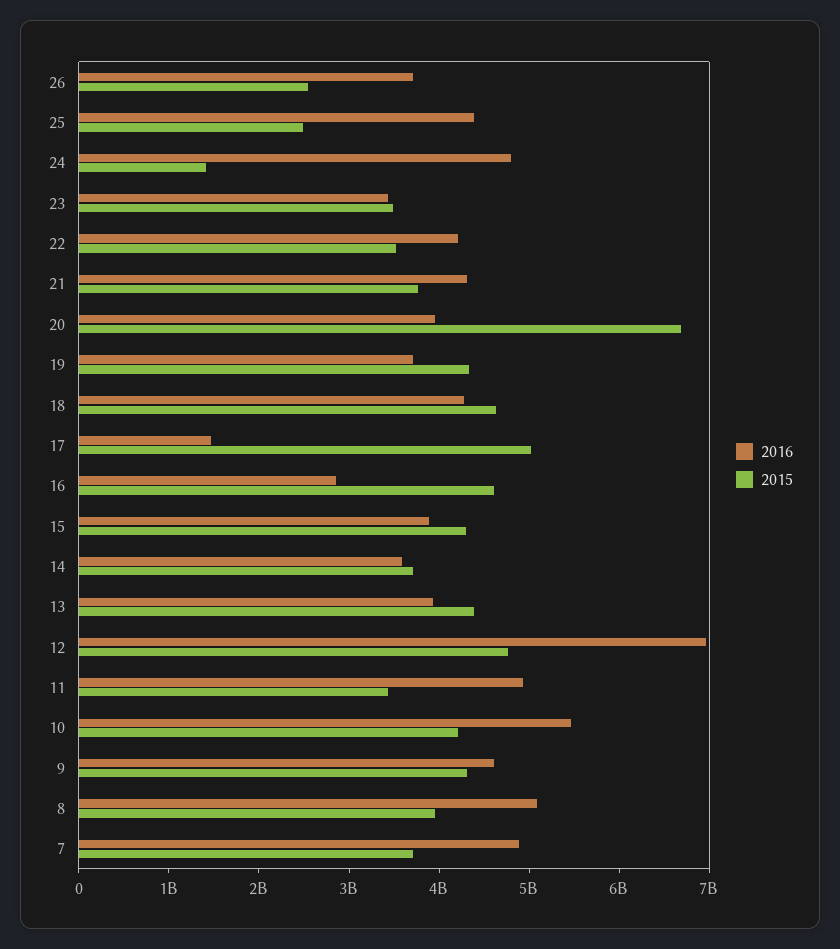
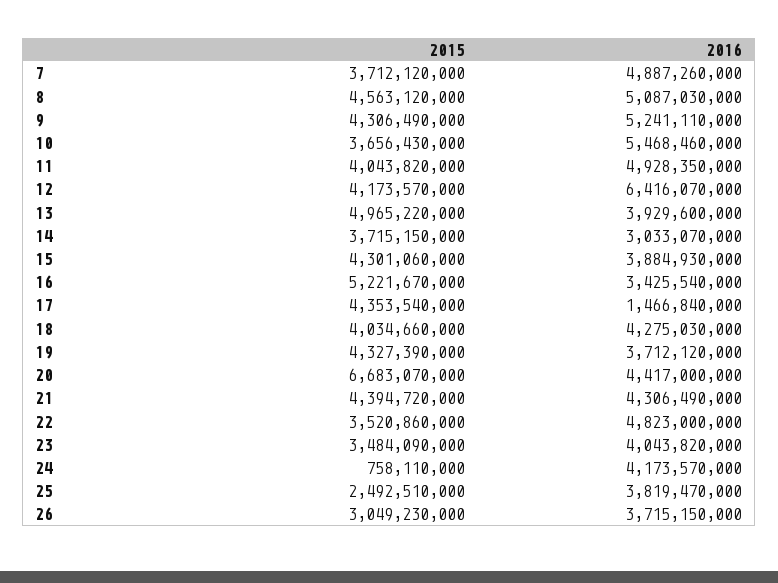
  {
    "2016": {
      "26": 3715150000,
-     "25": 4400000000,
+     "25": 3819470000,
-     "24": 4800000000,
+     "24": 4173570000,
-     "23": 3400000000,
+     "23": 4043820000,
-     "22": 4200000000,
+     "22": 4823000000,
      "21": 4306490000,
-     "20": 4000000000,
+     "20": 4417000000,
      "19": 3712120000,
      "18": 4275030000,
      "17": 1466840000,
-     "16": 2800000000,
+     "16": 3425540000,
      "15": 3884930000,
-     "14": 3600000000,
+     "14": 3033070000,
      "13": 3929600000,
-     "12": 7000000000,
+     "12": 6416070000,
      "11": 4928350000,
      "10": 5468460000,
-     "9": 4600000000,
+     "9": 5241110000,
      "8": 5087030000,
      "7": 4887260000
    },
    "2015": {
-     "26": 2600000000,
+     "26": 3049230000,
      "25": 2492510000,
-     "24": 1400000000,
+     "24": 758110000,
      "23": 3484090000,
      "22": 3520860000,
-     "21": 3800000000,
+     "21": 4394720000,
      "20": 6683070000,
      "19": 4327390000,
-     "18": 4600000000,
+     "18": 4034660000,
-     "17": 5000000000,
+     "17": 4353540000,
-     "16": 4600000000,
+     "16": 5221670000,
      "15": 4301060000,
      "14": 3715150000,
-     "13": 4400000000,
+     "13": 4965220000,
-     "12": 4800000000,
+     "12": 4173570000,
-     "11": 3400000000,
+     "11": 4043820000,
-     "10": 4200000000,
+     "10": 3656430000,
      "9": 4306490000,
-     "8": 4000000000,
+     "8": 4563120000,
      "7": 3712120000
    }
  }

